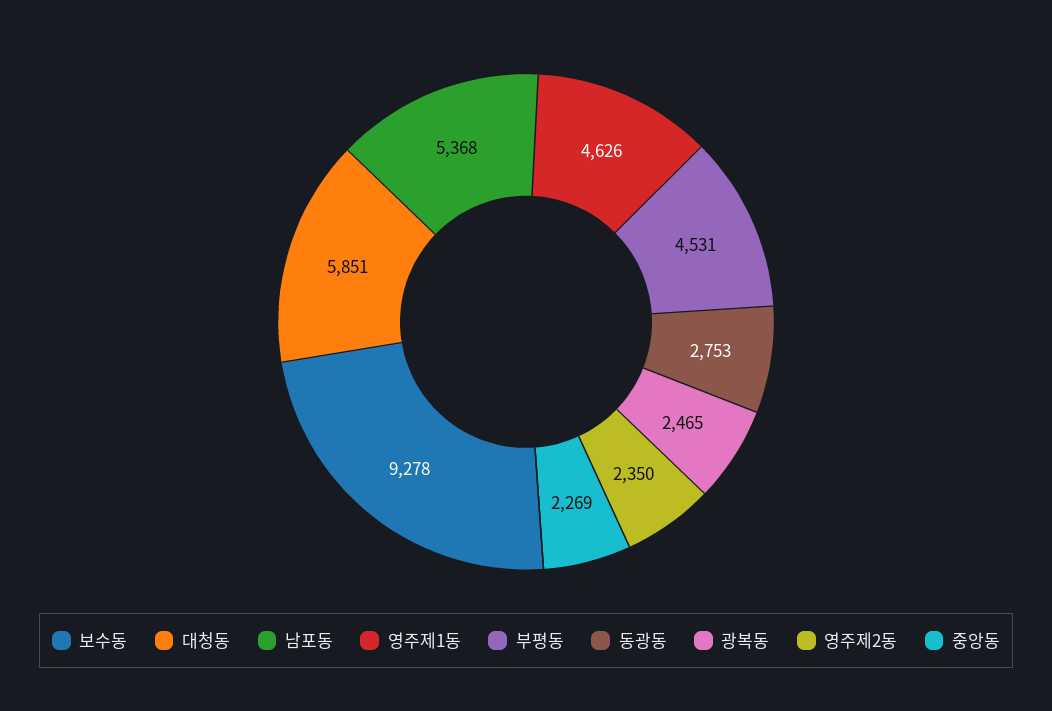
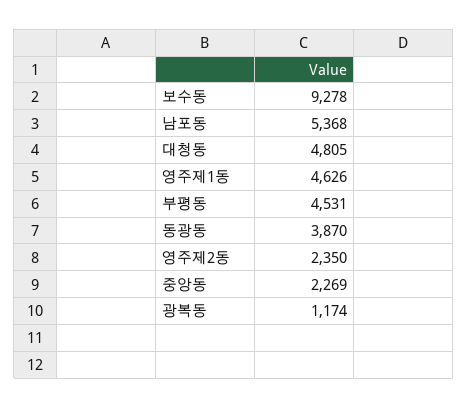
  {
    "보수동": 9278,
-   "대청동": 5851,
+   "대청동": 4805,
    "남포동": 5368,
    "영주제1동": 4626,
    "부평동": 4531,
-   "동광동": 2753,
+   "동광동": 3870,
-   "광복동": 2465,
+   "광복동": 1174,
    "영주제2동": 2350,
    "중앙동": 2269
  }

